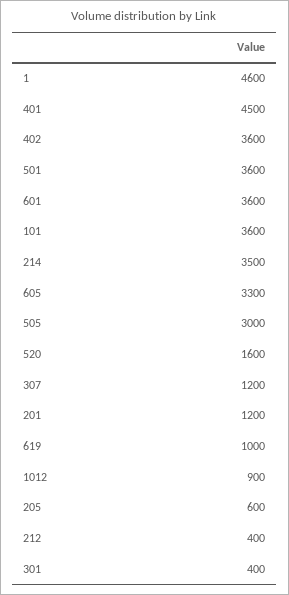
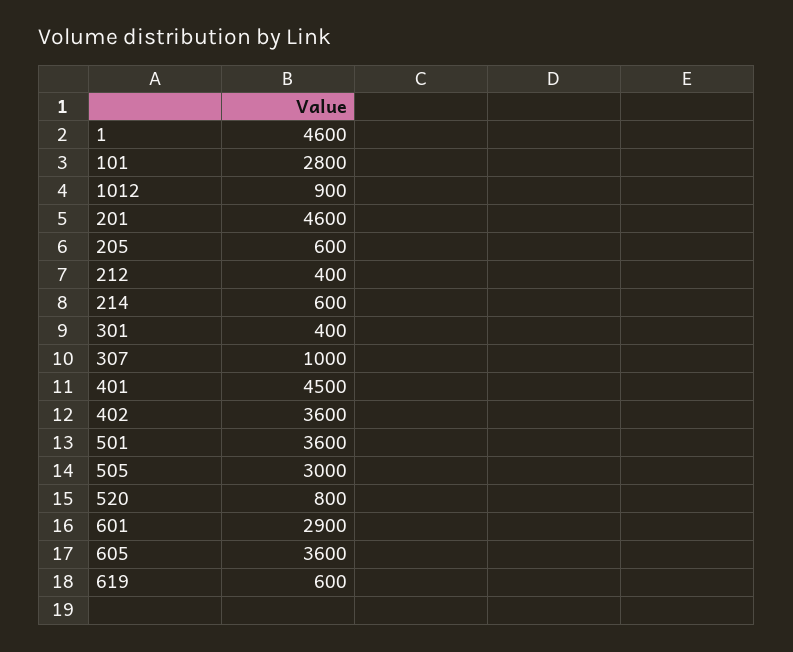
  {
    "1": 4600,
    "401": 4500,
    "402": 3600,
    "501": 3600,
-   "601": 3600,
+   "601": 2900,
-   "101": 3600,
+   "101": 2800,
-   "214": 3500,
+   "214": 600,
-   "605": 3300,
+   "605": 3600,
    "505": 3000,
-   "520": 1600,
+   "520": 800,
-   "307": 1200,
+   "307": 1000,
-   "201": 1200,
+   "201": 4600,
-   "619": 1000,
+   "619": 600,
    "1012": 900,
    "205": 600,
    "212": 400,
    "301": 400
  }

